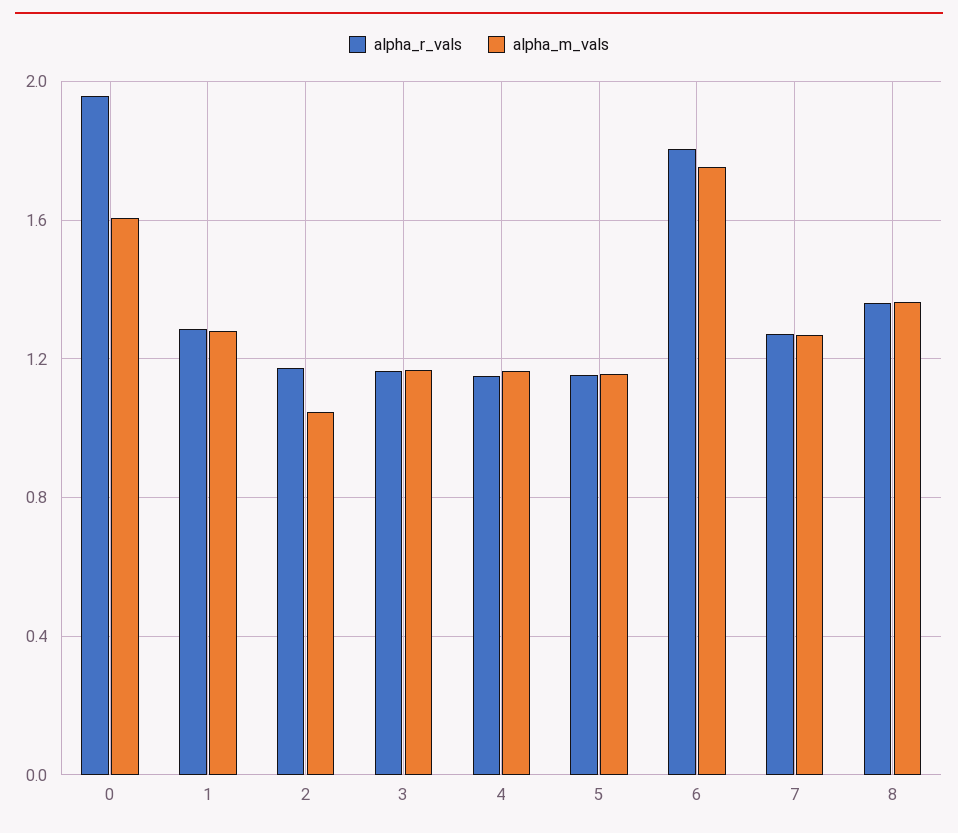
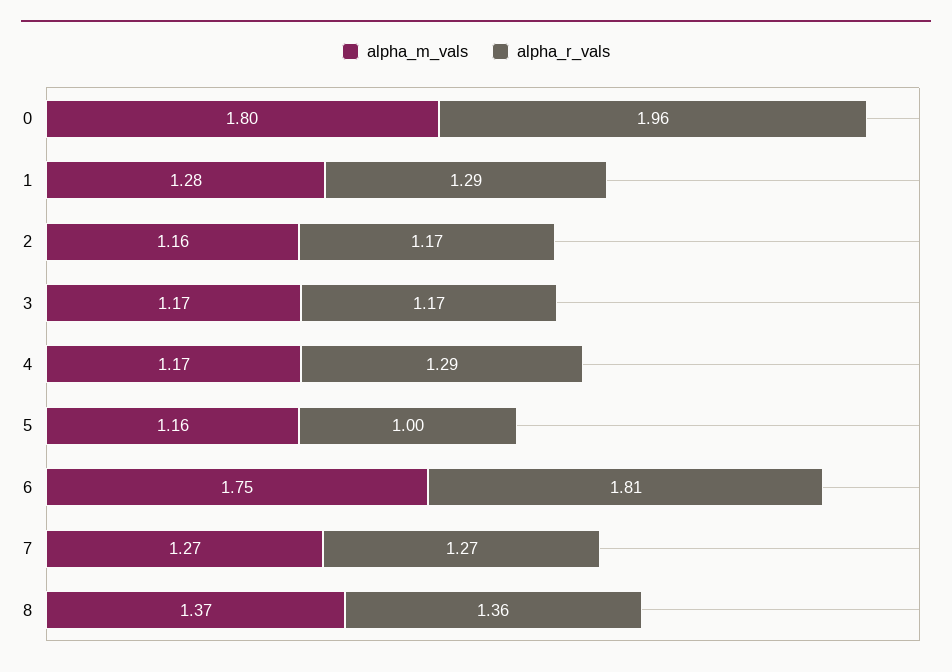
  {
    "alpha_r_vals": {
      "0": 1.96,
      "1": 1.29,
      "2": 1.17,
      "3": 1.17,
-     "4": 1.15,
+     "4": 1.29,
-     "5": 1.15,
+     "5": 1,
      "6": 1.81,
      "7": 1.27,
      "8": 1.36
    },
    "alpha_m_vals": {
-     "0": 1.6,
+     "0": 1.8,
      "1": 1.28,
-     "2": 1.05,
+     "2": 1.16,
      "3": 1.17,
      "4": 1.17,
      "5": 1.16,
      "6": 1.75,
      "7": 1.27,
      "8": 1.37
    }
  }

